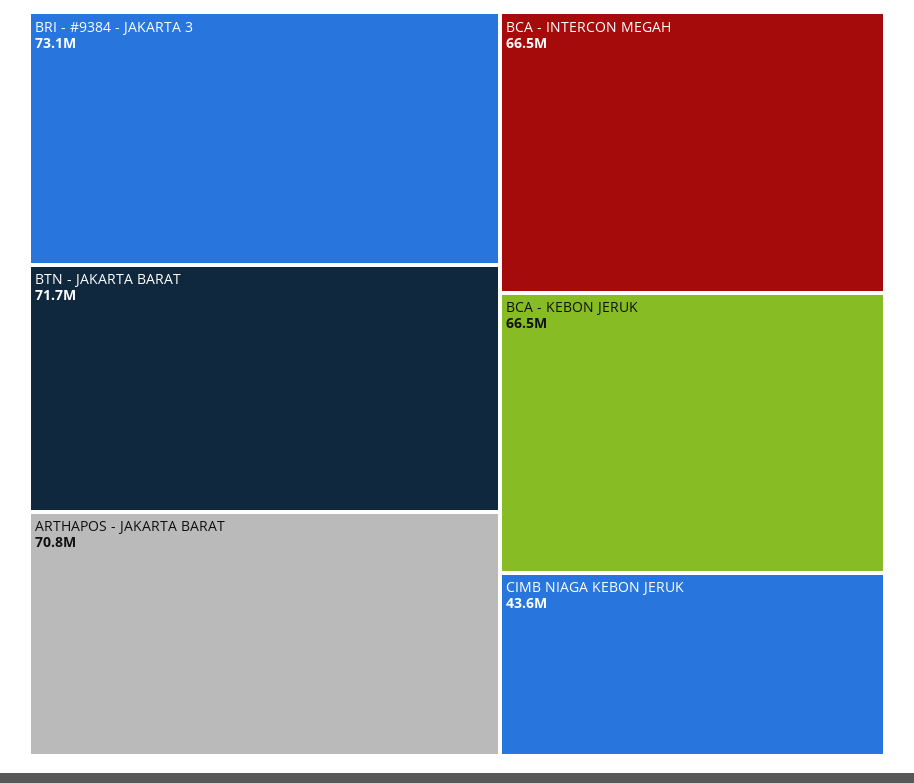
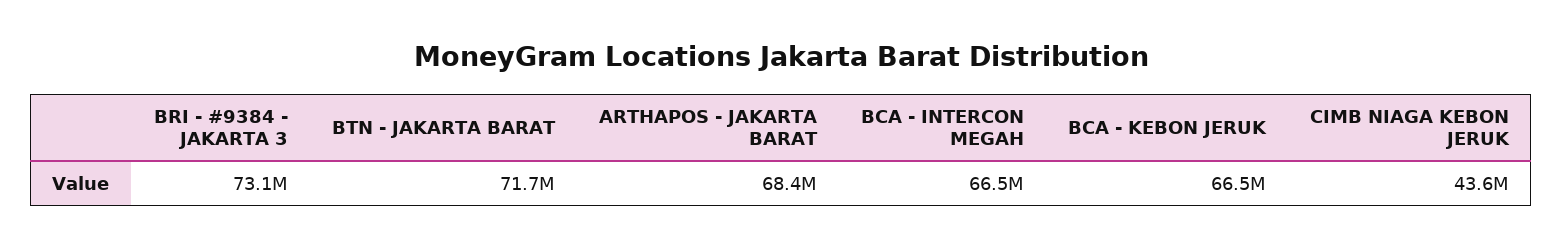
  {
    "BRI - #9384 - JAKARTA 3": 73100000,
    "BTN - JAKARTA BARAT": 71700000,
-   "ARTHAPOS - JAKARTA BARAT": 70800000,
+   "ARTHAPOS - JAKARTA BARAT": 68400000,
    "BCA - INTERCON MEGAH": 66500000,
    "BCA - KEBON JERUK": 66500000,
    "CIMB NIAGA KEBON JERUK": 43600000
  }

